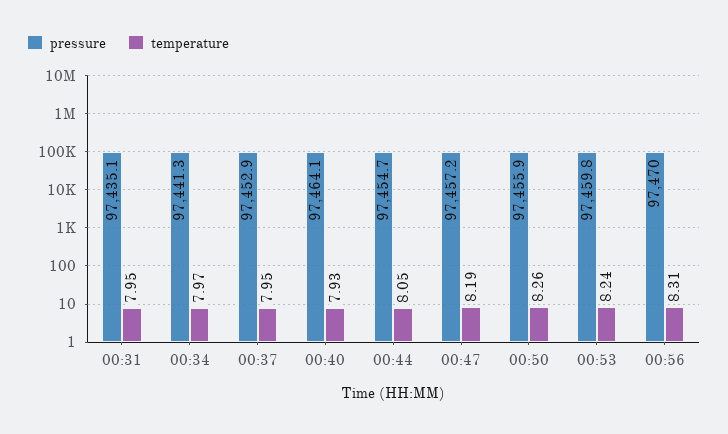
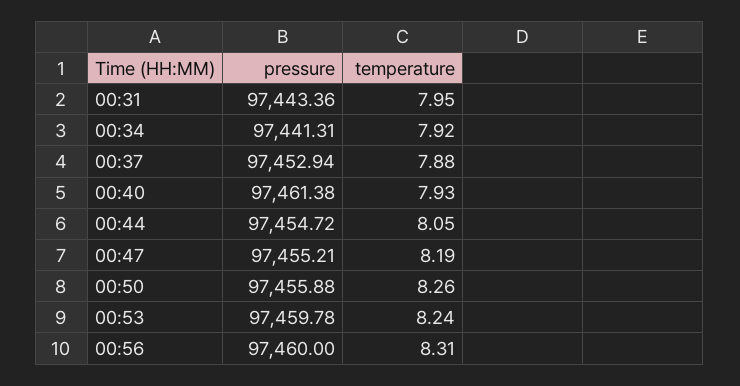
  {
    "pressure": {
-     "00:31": 97435.1,
+     "00:31": 97443.36,
      "00:34": 97441.31,
      "00:37": 97452.94,
-     "00:40": 97464.1,
+     "00:40": 97461.38,
      "00:44": 97454.72,
-     "00:47": 97457.2,
+     "00:47": 97455.21,
      "00:50": 97455.88,
      "00:53": 97459.78,
-     "00:56": 97470
+     "00:56": 97460
    },
    "temperature": {
      "00:31": 7.95,
-     "00:34": 7.97,
+     "00:34": 7.92,
-     "00:37": 7.95,
+     "00:37": 7.88,
      "00:40": 7.93,
      "00:44": 8.05,
      "00:47": 8.19,
      "00:50": 8.26,
      "00:53": 8.24,
      "00:56": 8.31
    }
  }

